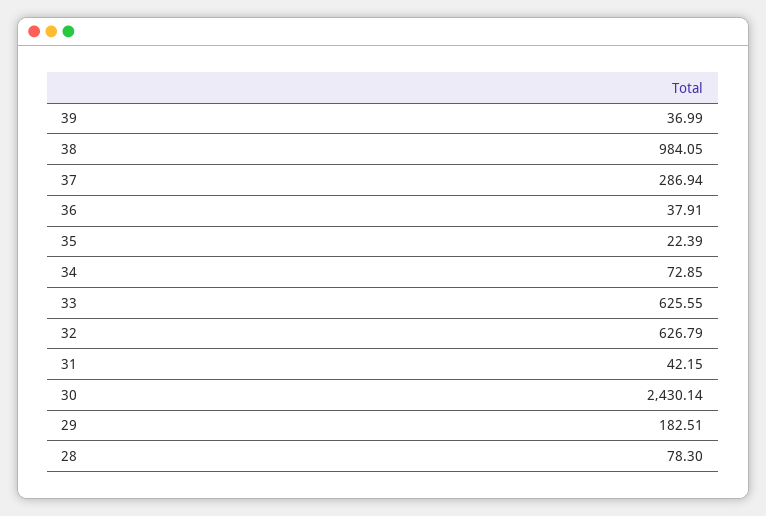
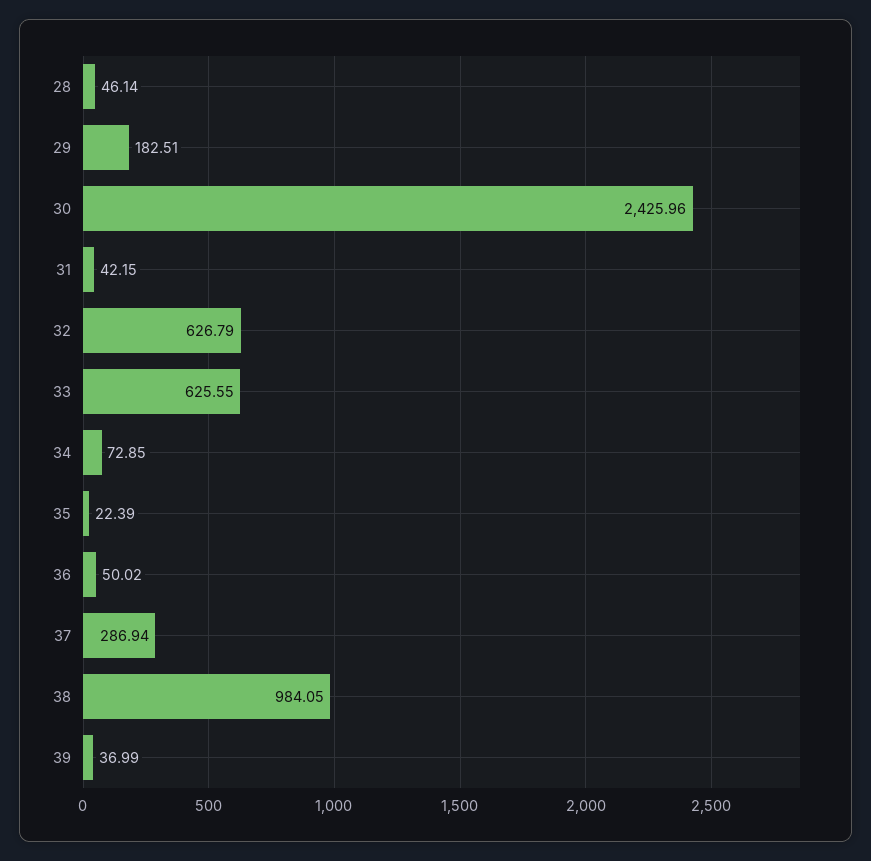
  {
    "39": 36.99,
    "38": 984.05,
    "37": 286.94,
-   "36": 37.91,
+   "36": 50.02,
    "35": 22.39,
    "34": 72.85,
    "33": 625.55,
    "32": 626.79,
    "31": 42.15,
-   "30": 2430.14,
+   "30": 2425.96,
    "29": 182.51,
-   "28": 78.3
+   "28": 46.14
  }

